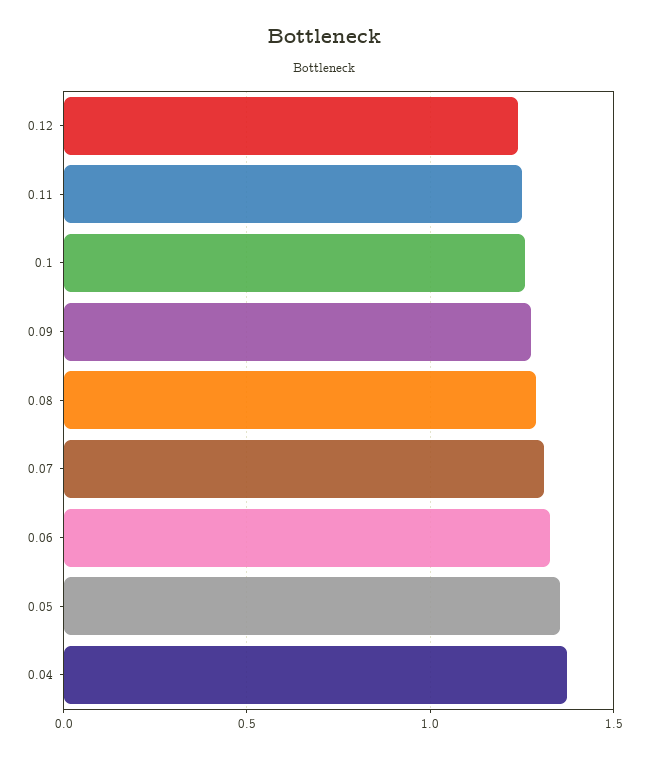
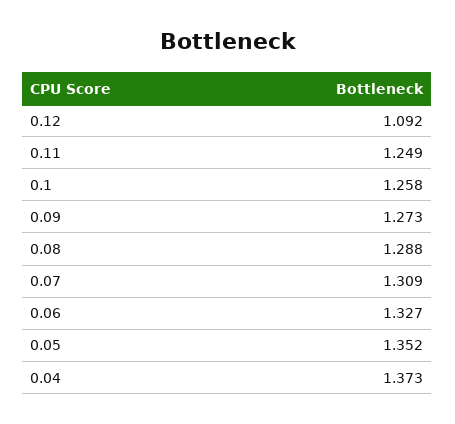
  {
-   "0.12": 1.25,
+   "0.12": 1.092,
    "0.11": 1.249,
    "0.1": 1.258,
    "0.09": 1.273,
    "0.08": 1.288,
    "0.07": 1.309,
    "0.06": 1.327,
    "0.05": 1.352,
    "0.04": 1.373
  }

